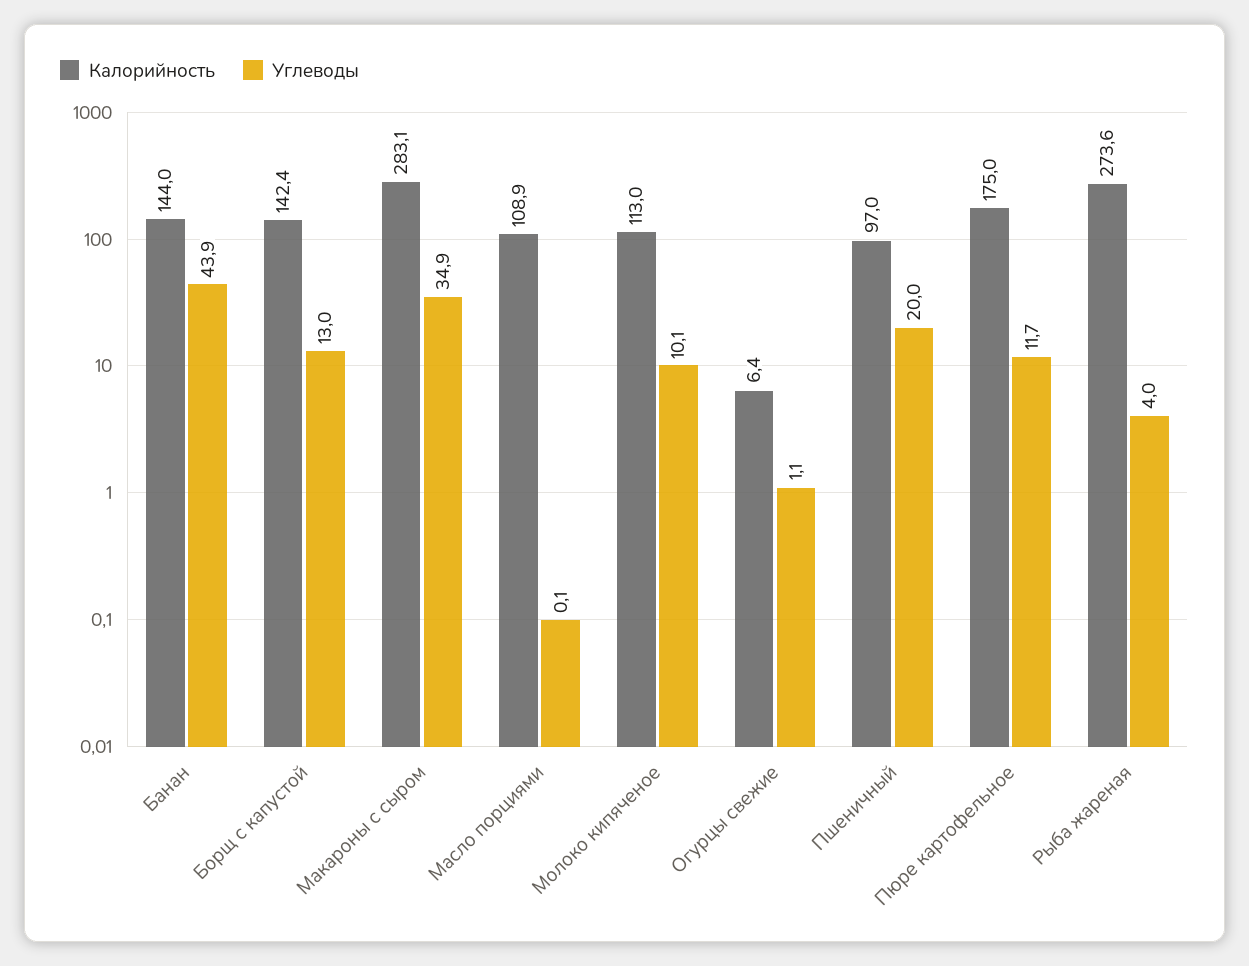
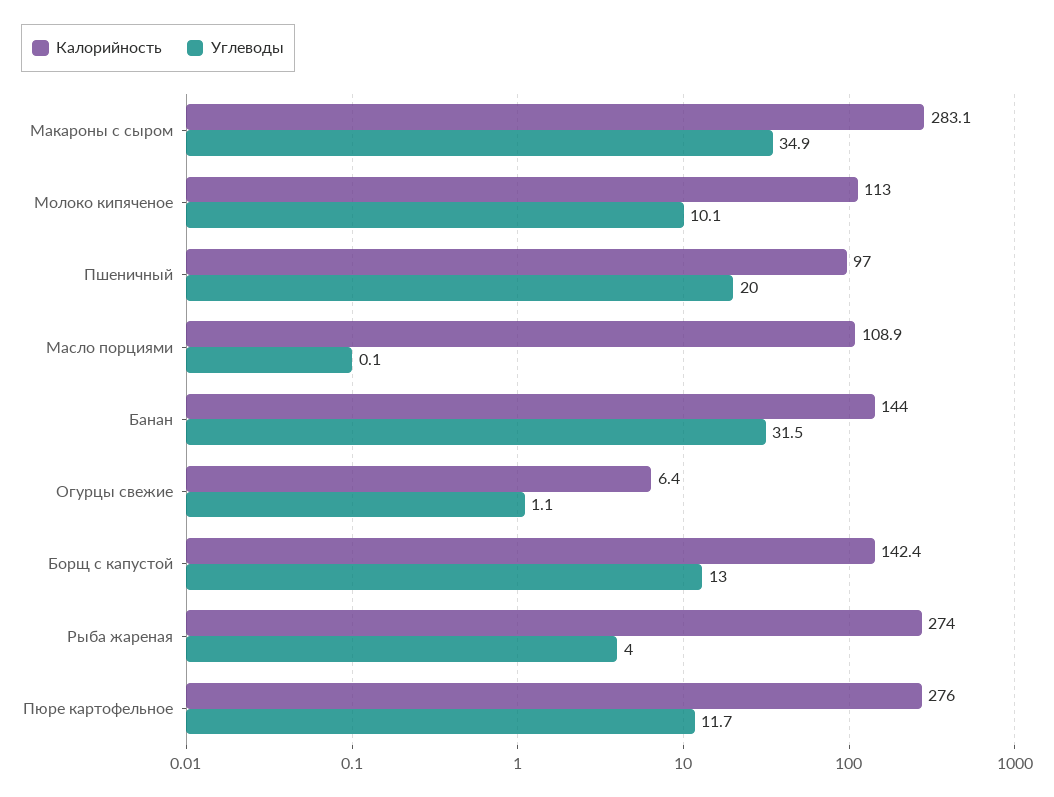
  {
    "Калорийность": {
      "Банан": 144,
      "Борщ с капустой": 142.4,
      "Макароны с сыром": 283.1,
      "Масло порциями": 108.9,
      "Молоко кипяченое": 113,
      "Огурцы свежие": 6.4,
      "Пшеничный": 97,
-     "Пюре картофельное": 175,
+     "Пюре картофельное": 276,
-     "Рыба жареная": 273.6
+     "Рыба жареная": 274
    },
    "Углеводы": {
-     "Банан": 43.9,
+     "Банан": 31.5,
      "Борщ с капустой": 13,
      "Макароны с сыром": 34.9,
      "Масло порциями": 0.1,
      "Молоко кипяченое": 10.1,
      "Огурцы свежие": 1.1,
      "Пшеничный": 20,
      "Пюре картофельное": 11.7,
      "Рыба жареная": 4
    }
  }

